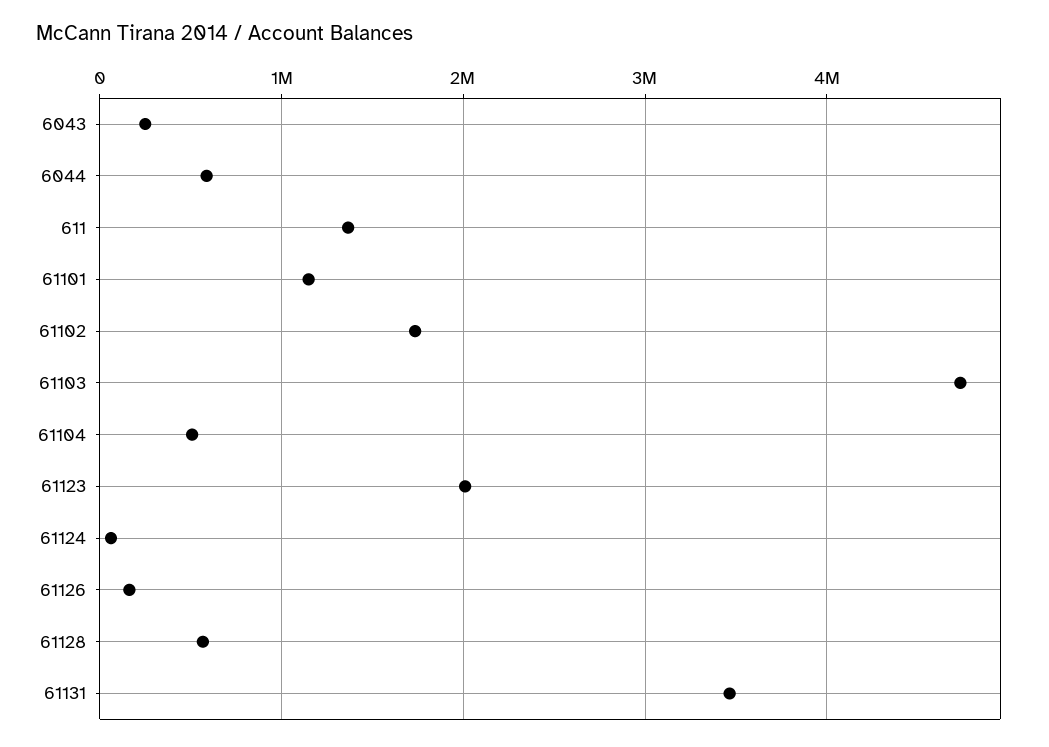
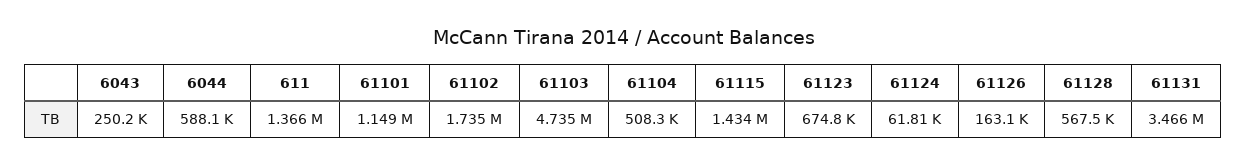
  {
    "6043": 250200,
    "6044": 588100,
    "611": 1366000,
    "61101": 1149000,
    "61102": 1735000,
    "61103": 4735000,
    "61104": 508300,
-   "61123": 2000000,
+   "61123": 674800,
    "61124": 61810,
    "61126": 163100,
    "61128": 567500,
-   "61131": 3466000
+   "61131": 3466000,
+   "61115": 1434000
  }

